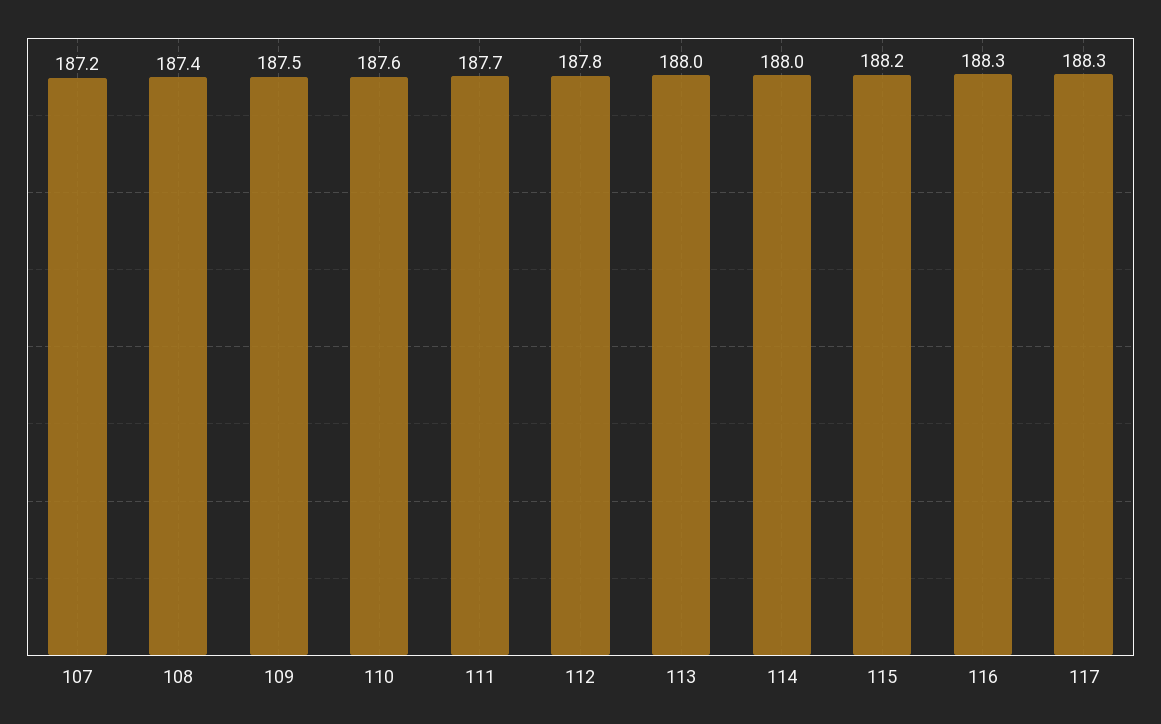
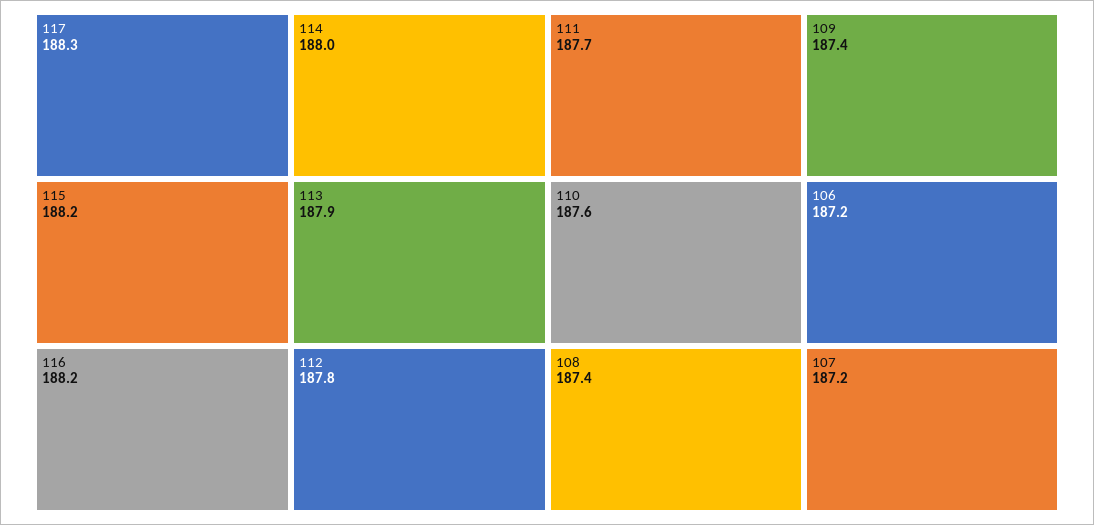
  {
    "107": 187.2,
    "108": 187.4,
-   "109": 187.5,
+   "109": 187.4,
    "110": 187.6,
    "111": 187.7,
    "112": 187.8,
-   "113": 188,
+   "113": 187.9,
    "114": 188,
    "115": 188.2,
-   "116": 188.3,
+   "116": 188.2,
-   "117": 188.3
+   "117": 188.3,
+   "106": 187.2
  }

